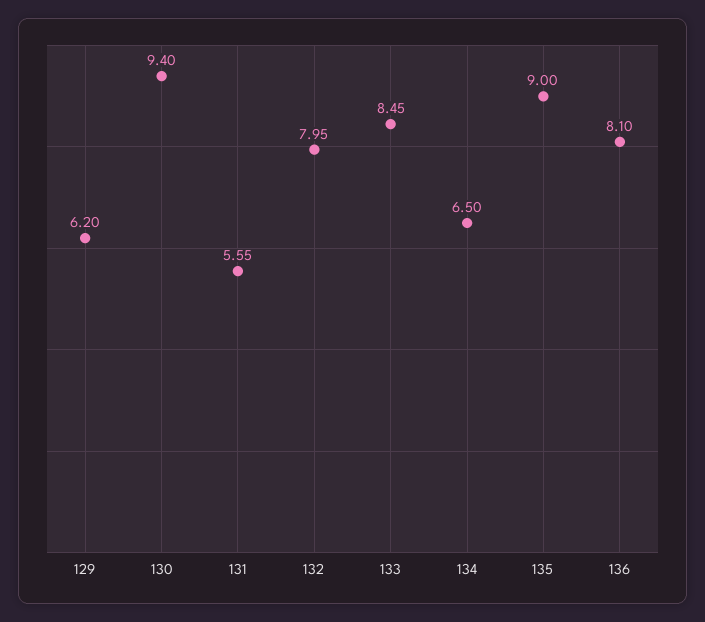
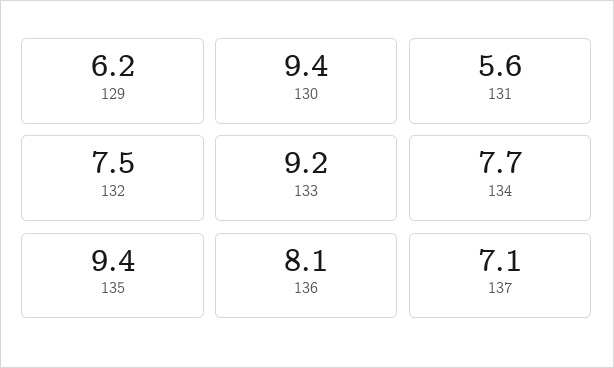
  {
    "129": 6.2,
    "130": 9.4,
    "131": 5.55,
-   "132": 7.95,
+   "132": 7.5,
-   "133": 8.45,
+   "133": 9.2,
-   "134": 6.5,
+   "134": 7.7,
-   "135": 9,
+   "135": 9.4,
-   "136": 8.1
+   "136": 8.1,
+   "137": 7.1
  }

